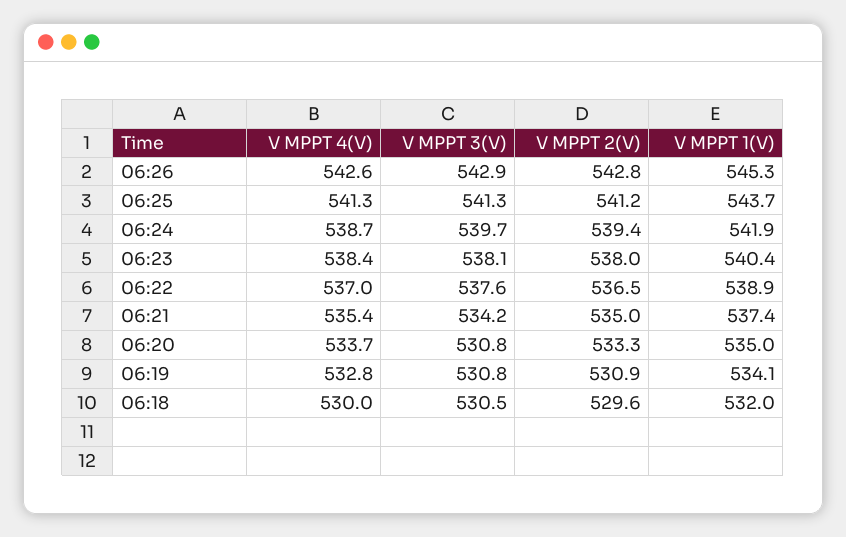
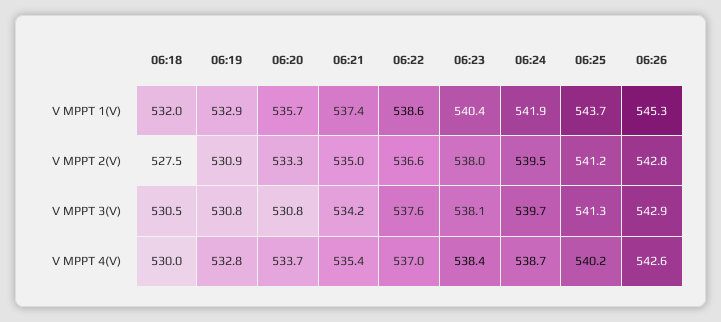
  {
    "V MPPT 4(V)": {
      "06:26": 542.6,
-     "06:25": 541.3,
+     "06:25": 540.2,
      "06:24": 538.7,
      "06:23": 538.4,
      "06:22": 537,
      "06:21": 535.4,
      "06:20": 533.7,
      "06:19": 532.8,
      "06:18": 530
    },
    "V MPPT 3(V)": {
      "06:26": 542.9,
      "06:25": 541.3,
      "06:24": 539.7,
      "06:23": 538.1,
      "06:22": 537.6,
      "06:21": 534.2,
      "06:20": 530.8,
      "06:19": 530.8,
      "06:18": 530.5
    },
    "V MPPT 2(V)": {
      "06:26": 542.8,
      "06:25": 541.2,
-     "06:24": 539.4,
+     "06:24": 539.5,
      "06:23": 538,
-     "06:22": 536.5,
+     "06:22": 536.6,
      "06:21": 535,
      "06:20": 533.3,
      "06:19": 530.9,
-     "06:18": 529.6
+     "06:18": 527.5
    },
    "V MPPT 1(V)": {
      "06:26": 545.3,
      "06:25": 543.7,
      "06:24": 541.9,
      "06:23": 540.4,
-     "06:22": 538.9,
+     "06:22": 538.6,
      "06:21": 537.4,
-     "06:20": 535,
+     "06:20": 535.7,
-     "06:19": 534.1,
+     "06:19": 532.9,
      "06:18": 532
    }
  }

